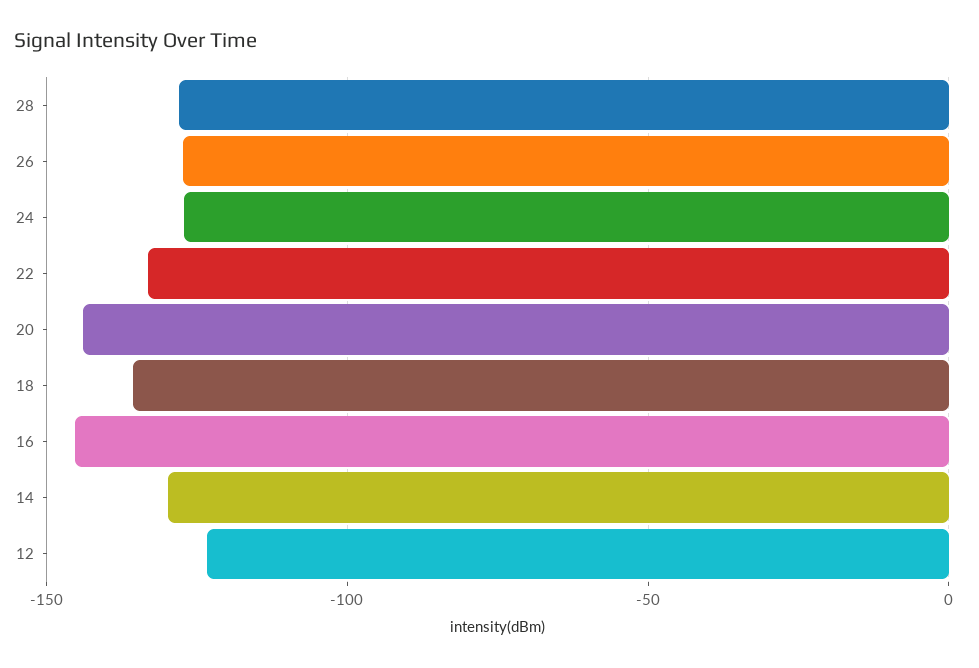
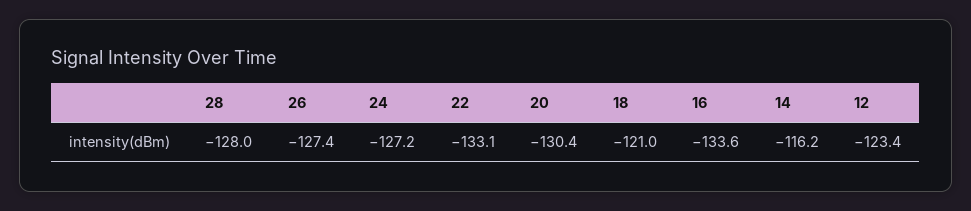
  {
    "28": -128,
    "26": -127.4,
    "24": -127.2,
    "22": -133.1,
-   "20": -145,
+   "20": -130.4,
-   "18": -135,
+   "18": -121,
-   "16": -145,
+   "16": -133.6,
-   "14": -130,
+   "14": -116.2,
    "12": -123.4
  }

